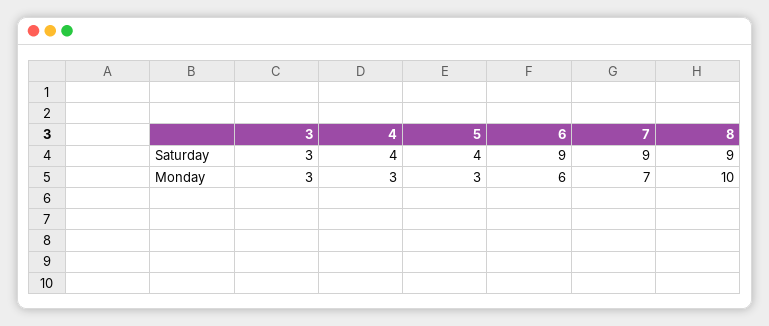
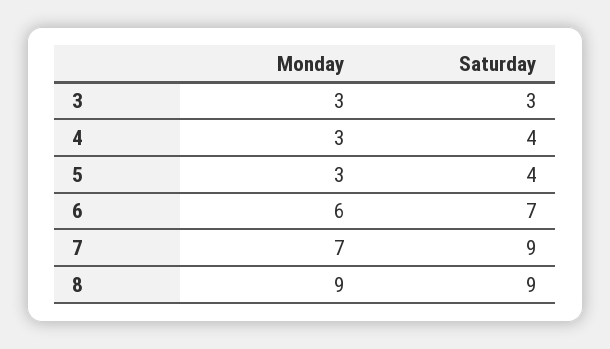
  {
    "3": {
      "Saturday": 3,
      "Monday": 3
    },
    "4": {
      "Saturday": 4,
      "Monday": 3
    },
    "5": {
      "Saturday": 4,
      "Monday": 3
    },
    "6": {
-     "Saturday": 9,
+     "Saturday": 7,
      "Monday": 6
    },
    "7": {
      "Saturday": 9,
      "Monday": 7
    },
    "8": {
      "Saturday": 9,
-     "Monday": 10
+     "Monday": 9
    }
  }

